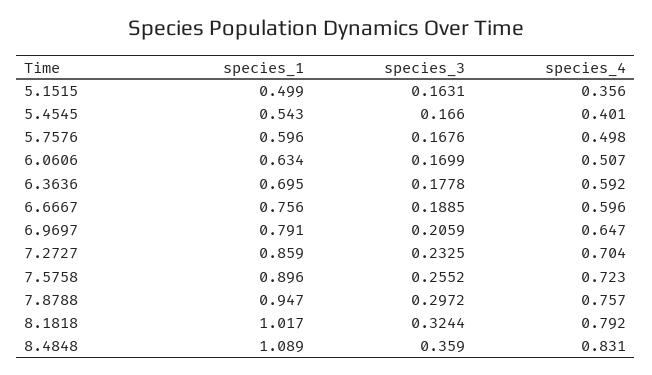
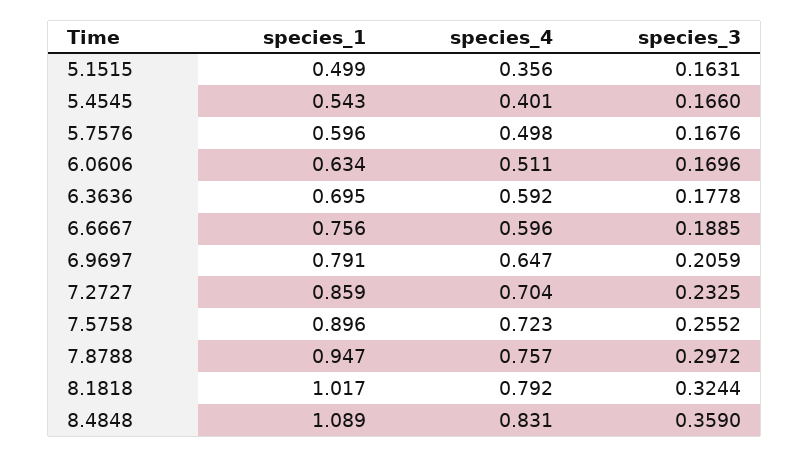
  {
    "species_1": {
      "5.1515": 0.499,
      "5.4545": 0.543,
      "5.7576": 0.596,
      "6.0606": 0.634,
      "6.3636": 0.695,
      "6.6667": 0.756,
      "6.9697": 0.791,
      "7.2727": 0.859,
      "7.5758": 0.896,
      "7.8788": 0.947,
      "8.1818": 1.017,
      "8.4848": 1.089
    },
    "species_3": {
      "5.1515": 0.1631,
      "5.4545": 0.166,
      "5.7576": 0.1676,
-     "6.0606": 0.1699,
+     "6.0606": 0.1696,
      "6.3636": 0.1778,
      "6.6667": 0.1885,
      "6.9697": 0.2059,
      "7.2727": 0.2325,
      "7.5758": 0.2552,
      "7.8788": 0.2972,
      "8.1818": 0.3244,
      "8.4848": 0.359
    },
    "species_4": {
      "5.1515": 0.356,
      "5.4545": 0.401,
      "5.7576": 0.498,
-     "6.0606": 0.507,
+     "6.0606": 0.511,
      "6.3636": 0.592,
      "6.6667": 0.596,
      "6.9697": 0.647,
      "7.2727": 0.704,
      "7.5758": 0.723,
      "7.8788": 0.757,
      "8.1818": 0.792,
      "8.4848": 0.831
    }
  }

